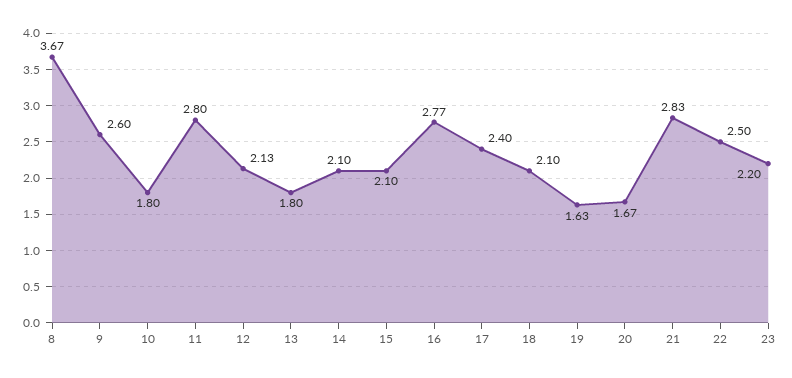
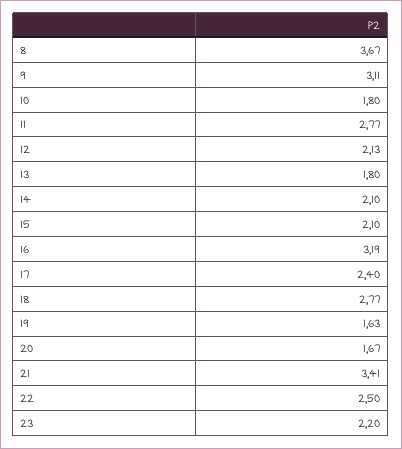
  {
    "8": 3.67,
-   "9": 2.6,
+   "9": 3.11,
    "10": 1.8,
-   "11": 2.8,
+   "11": 2.77,
    "12": 2.13,
    "13": 1.8,
    "14": 2.1,
    "15": 2.1,
-   "16": 2.77,
+   "16": 3.19,
    "17": 2.4,
-   "18": 2.1,
+   "18": 2.77,
    "19": 1.63,
    "20": 1.67,
-   "21": 2.83,
+   "21": 3.41,
    "22": 2.5,
    "23": 2.2
  }

